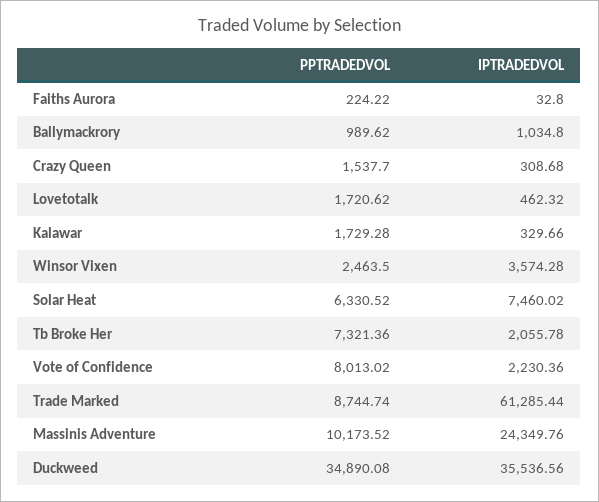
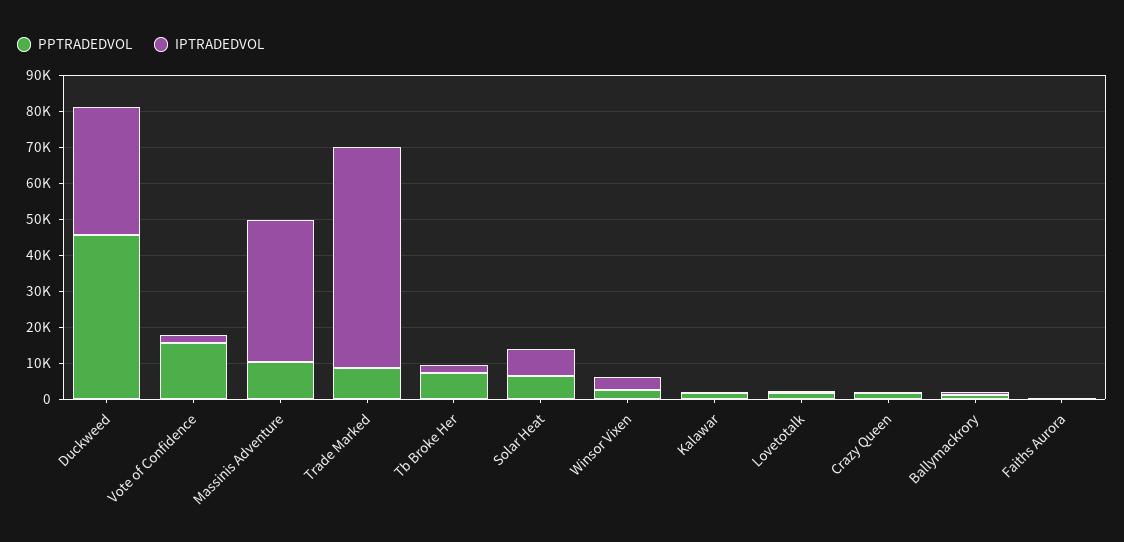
  {
    "PPTRADEDVOL": {
      "Faiths Aurora": 224.22,
      "Ballymackrory": 989.62,
      "Crazy Queen": 1537.7,
      "Lovetotalk": 1720.62,
      "Kalawar": 1729.28,
      "Winsor Vixen": 2463.5,
      "Solar Heat": 6330.52,
      "Tb Broke Her": 7321.36,
-     "Vote of Confidence": 8013.02,
+     "Vote of Confidence": 15000,
      "Trade Marked": 8744.74,
      "Massinis Adventure": 10173.52,
-     "Duckweed": 34890.08
+     "Duckweed": 45000
    },
    "IPTRADEDVOL": {
      "Faiths Aurora": 32.8,
      "Ballymackrory": 1034.8,
      "Crazy Queen": 308.68,
      "Lovetotalk": 462.32,
      "Kalawar": 329.66,
      "Winsor Vixen": 3574.28,
      "Solar Heat": 7460.02,
      "Tb Broke Her": 2055.78,
      "Vote of Confidence": 2230.36,
      "Trade Marked": 61285.44,
-     "Massinis Adventure": 24349.76,
+     "Massinis Adventure": 40000,
      "Duckweed": 35536.56
    }
  }

